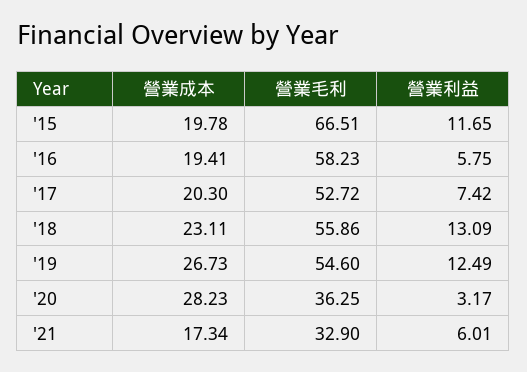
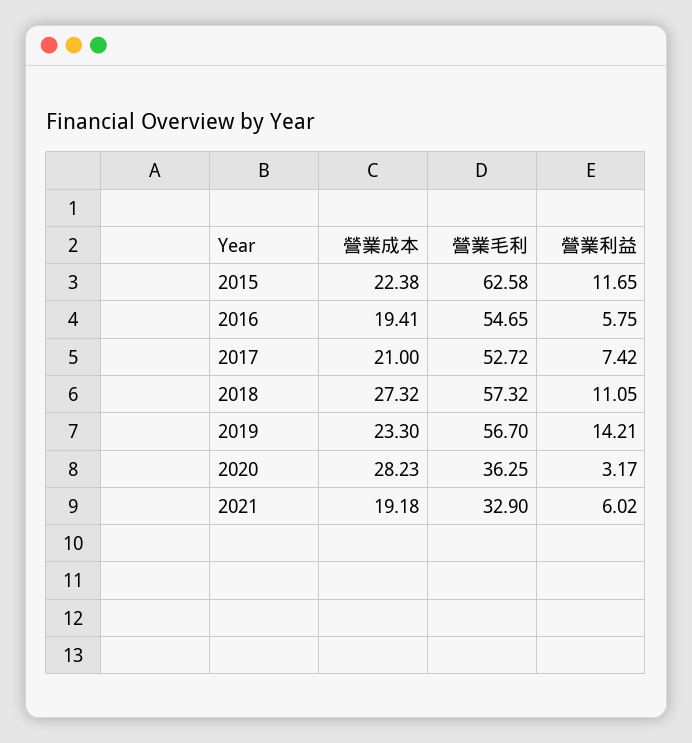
  {
    "營業成本": {
-     "'15": 19.78,
+     "'15": 22.38,
      "'16": 19.41,
-     "'17": 20.3,
+     "'17": 21,
-     "'18": 23.11,
+     "'18": 27.32,
-     "'19": 26.73,
+     "'19": 23.3,
      "'20": 28.23,
-     "'21": 17.34
+     "'21": 19.18
    },
    "營業毛利": {
-     "'15": 66.51,
+     "'15": 62.58,
-     "'16": 58.23,
+     "'16": 54.65,
      "'17": 52.72,
-     "'18": 55.86,
+     "'18": 57.32,
-     "'19": 54.6,
+     "'19": 56.7,
      "'20": 36.25,
      "'21": 32.9
    },
    "營業利益": {
      "'15": 11.65,
      "'16": 5.75,
      "'17": 7.42,
-     "'18": 13.09,
+     "'18": 11.05,
-     "'19": 12.49,
+     "'19": 14.21,
      "'20": 3.17,
-     "'21": 6.01
+     "'21": 6.02
    }
  }

